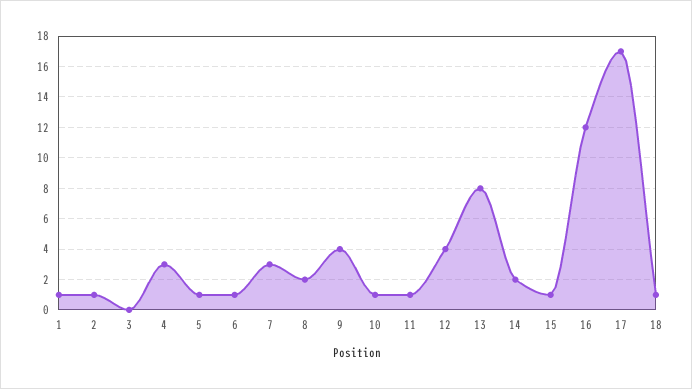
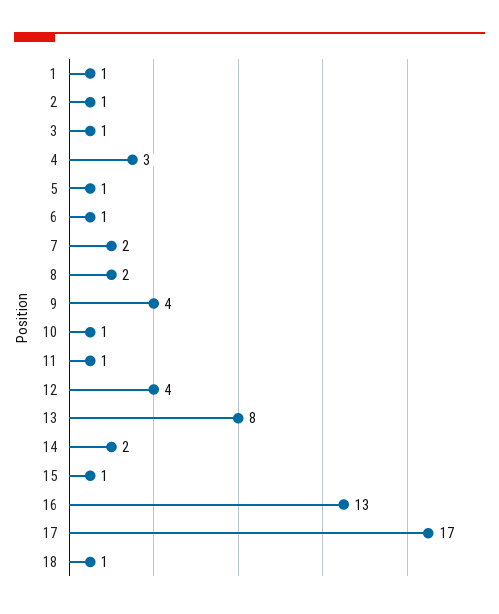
  {
    "1": 1,
    "2": 1,
-   "3": 0,
+   "3": 1,
    "4": 3,
    "5": 1,
    "6": 1,
-   "7": 3,
+   "7": 2,
    "8": 2,
    "9": 4,
    "10": 1,
    "11": 1,
    "12": 4,
    "13": 8,
    "14": 2,
    "15": 1,
-   "16": 12,
+   "16": 13,
    "17": 17,
    "18": 1
  }

